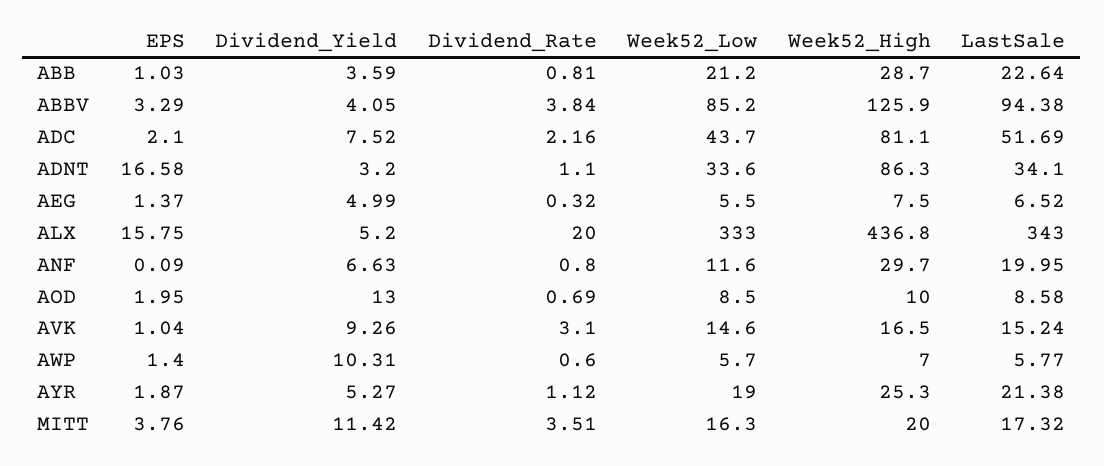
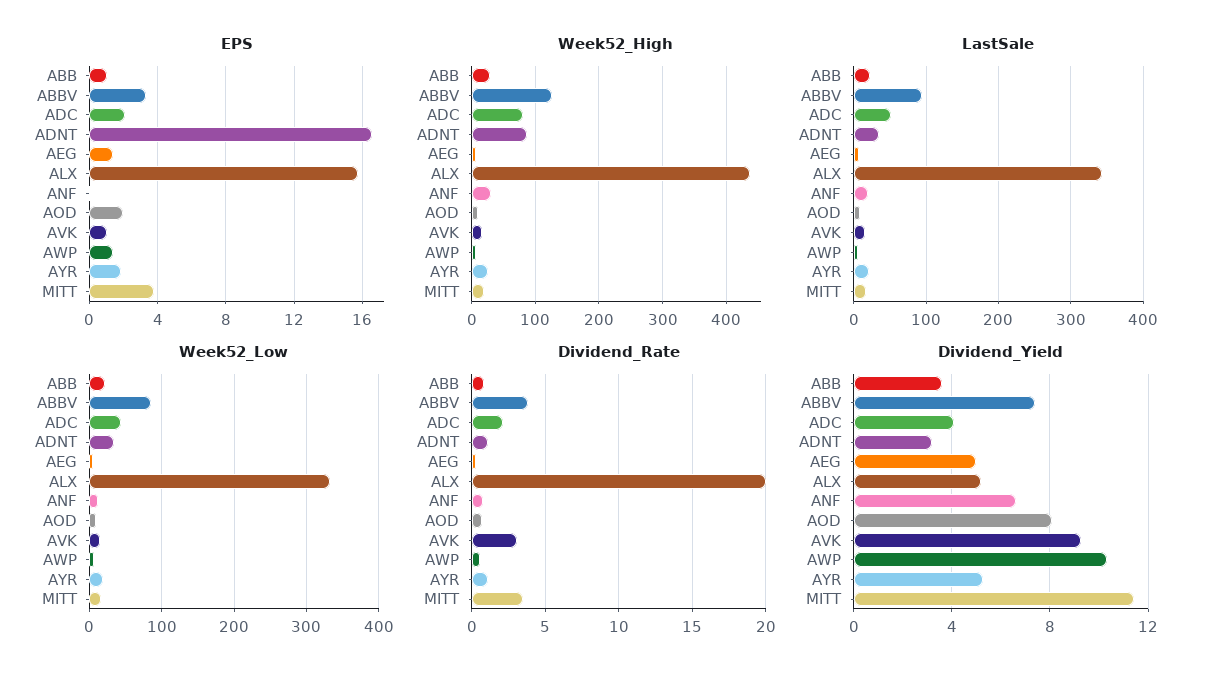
  {
    "EPS": {
      "ABB": 1.03,
      "ABBV": 3.29,
      "ADC": 2.1,
      "ADNT": 16.58,
      "AEG": 1.37,
      "ALX": 15.75,
      "ANF": 0.09,
      "AOD": 1.95,
      "AVK": 1.04,
      "AWP": 1.4,
      "AYR": 1.87,
      "MITT": 3.76
    },
    "Dividend_Yield": {
      "ABB": 3.59,
-     "ABBV": 4.05,
+     "ABBV": 7.5,
-     "ADC": 7.52,
+     "ADC": 4,
      "ADNT": 3.2,
      "AEG": 4.99,
      "ALX": 5.2,
      "ANF": 6.63,
-     "AOD": 13,
+     "AOD": 8,
      "AVK": 9.26,
      "AWP": 10.31,
      "AYR": 5.27,
      "MITT": 11.42
    },
    "Dividend_Rate": {
      "ABB": 0.81,
      "ABBV": 3.84,
      "ADC": 2.16,
      "ADNT": 1.1,
      "AEG": 0.32,
      "ALX": 20,
      "ANF": 0.8,
      "AOD": 0.69,
      "AVK": 3.1,
      "AWP": 0.6,
      "AYR": 1.12,
      "MITT": 3.51
    },
    "Week52_Low": {
      "ABB": 21.2,
      "ABBV": 85.2,
      "ADC": 43.7,
      "ADNT": 33.6,
      "AEG": 5.5,
      "ALX": 333,
      "ANF": 11.6,
      "AOD": 8.5,
      "AVK": 14.6,
      "AWP": 5.7,
      "AYR": 19,
      "MITT": 16.3
    },
    "Week52_High": {
      "ABB": 28.7,
      "ABBV": 125.9,
      "ADC": 81.1,
      "ADNT": 86.3,
      "AEG": 7.5,
      "ALX": 436.8,
      "ANF": 29.7,
      "AOD": 10,
      "AVK": 16.5,
      "AWP": 7,
      "AYR": 25.3,
      "MITT": 20
    },
    "LastSale": {
      "ABB": 22.64,
      "ABBV": 94.38,
      "ADC": 51.69,
      "ADNT": 34.1,
      "AEG": 6.52,
      "ALX": 343,
      "ANF": 19.95,
      "AOD": 8.58,
      "AVK": 15.24,
      "AWP": 5.77,
      "AYR": 21.38,
      "MITT": 17.32
    }
  }

